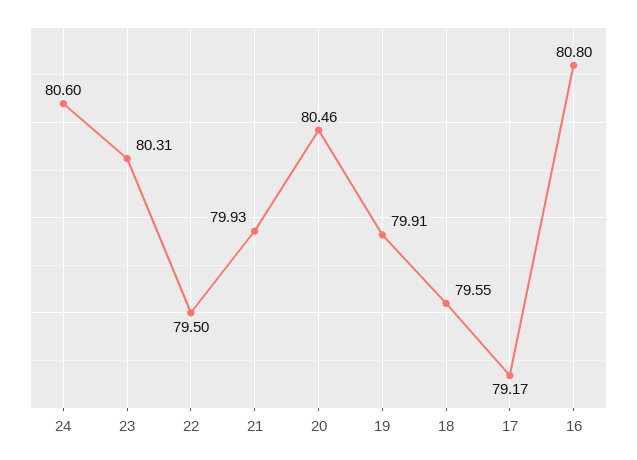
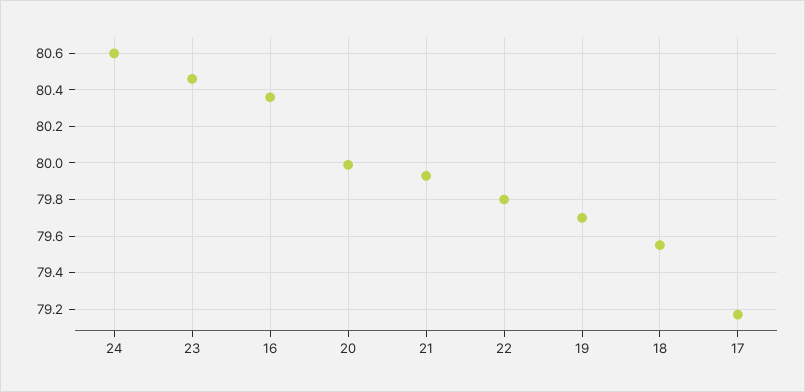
  {
    "24": 80.6,
-   "23": 80.31,
+   "23": 80.45,
-   "22": 79.5,
+   "22": 79.8,
    "21": 79.93,
-   "20": 80.46,
+   "20": 80,
-   "19": 79.91,
+   "19": 79.7,
    "18": 79.55,
    "17": 79.17,
-   "16": 80.8
+   "16": 80.35
  }

